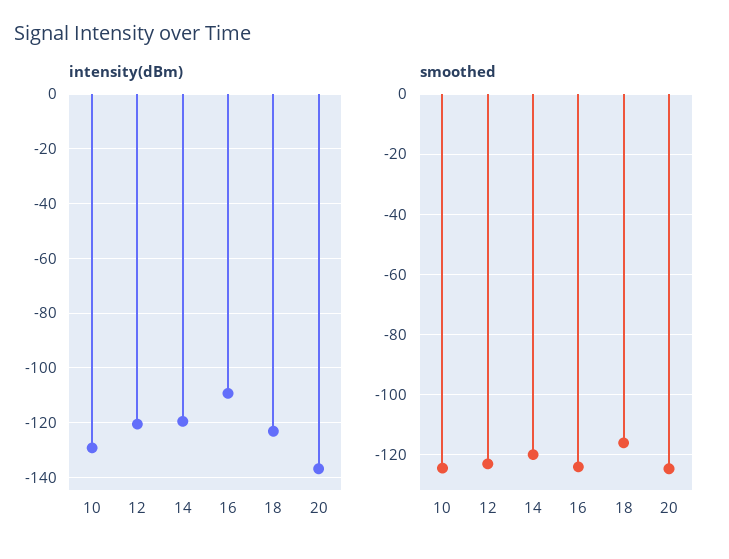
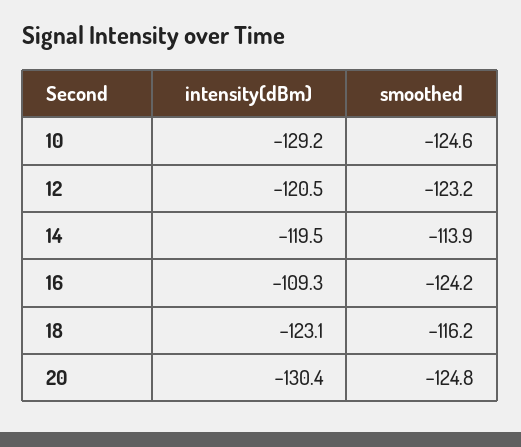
  {
    "intensity(dBm)": {
      "10": -129.2,
      "12": -120.5,
      "14": -119.5,
      "16": -109.3,
      "18": -123.1,
-     "20": -137.5
+     "20": -130.4
    },
    "smoothed": {
      "10": -124.6,
      "12": -123.2,
-     "14": -120,
+     "14": -113.9,
      "16": -124.2,
      "18": -116.2,
      "20": -124.8
    }
  }

